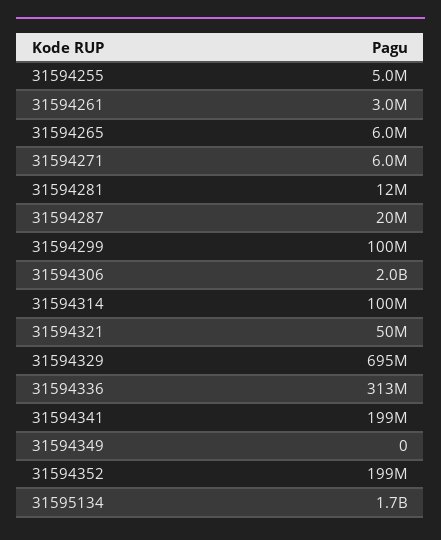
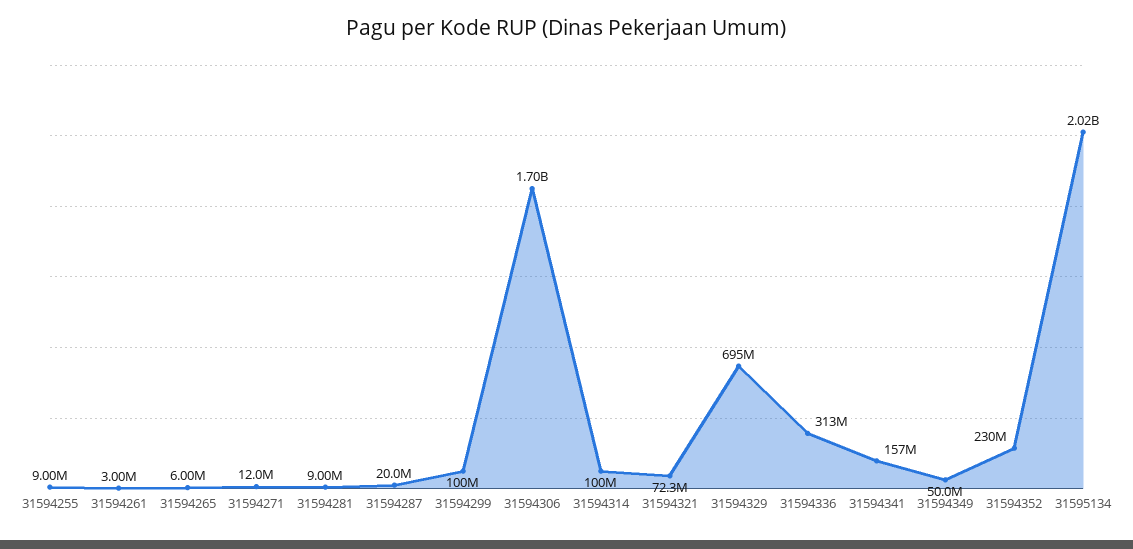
  {
-   "31594255": 5000000,
+   "31594255": 9000000,
    "31594261": 3000000,
    "31594265": 6000000,
-   "31594271": 6000000,
+   "31594271": 12000000,
-   "31594281": 12000000,
+   "31594281": 9000000,
    "31594287": 20000000,
    "31594299": 100000000,
-   "31594306": 2000000000,
+   "31594306": 1700000000,
    "31594314": 100000000,
-   "31594321": 50000000,
+   "31594321": 72300000,
    "31594329": 695000000,
    "31594336": 313000000,
-   "31594341": 199000000,
+   "31594341": 157000000,
-   "31594349": 0,
+   "31594349": 50000000,
-   "31594352": 199000000,
+   "31594352": 230000000,
-   "31595134": 1700000000
+   "31595134": 2020000000
  }

